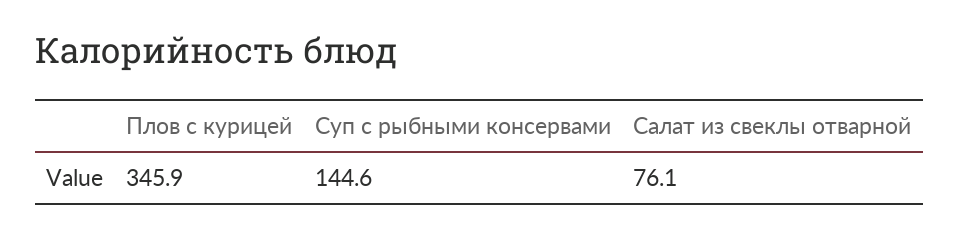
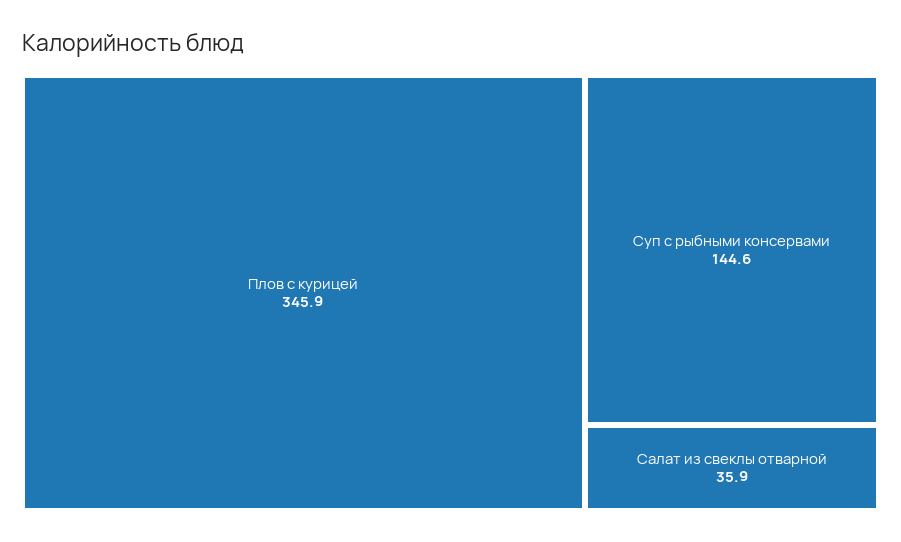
  {
    "Плов с курицей": 345.9,
    "Суп с рыбными консервами": 144.6,
-   "Салат из свеклы отварной": 76.1
+   "Салат из свеклы отварной": 35.9
  }

